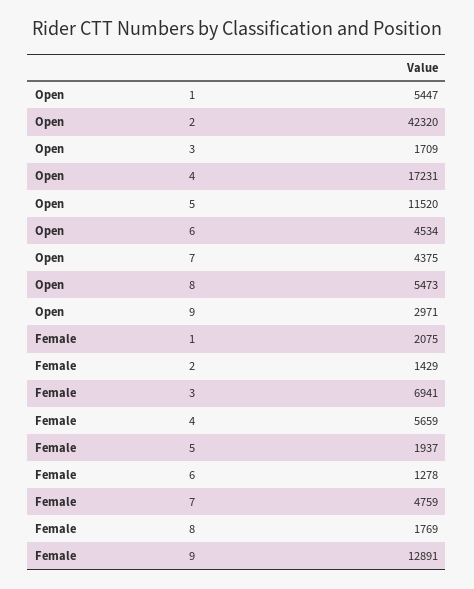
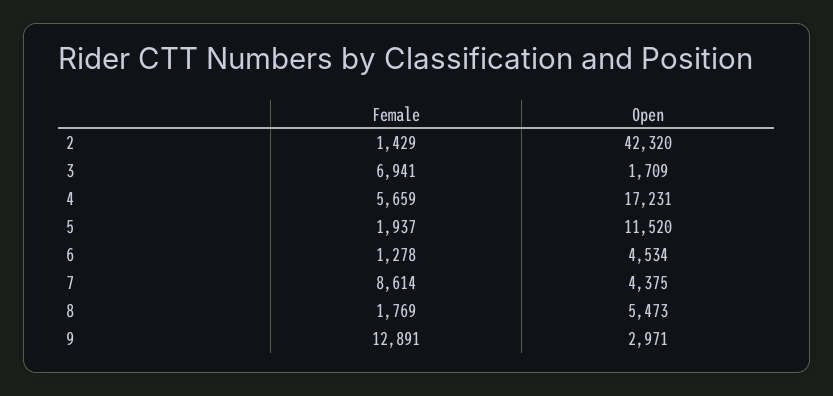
  {
    "Open": {
-     "1": 5447,
      "2": 42320,
      "3": 1709,
      "4": 17231,
      "5": 11520,
      "6": 4534,
      "7": 4375,
      "8": 5473,
      "9": 2971
    },
    "Female": {
-     "1": 2075,
      "2": 1429,
      "3": 6941,
      "4": 5659,
      "5": 1937,
      "6": 1278,
-     "7": 4759,
+     "7": 8614,
      "8": 1769,
      "9": 12891
    }
  }

